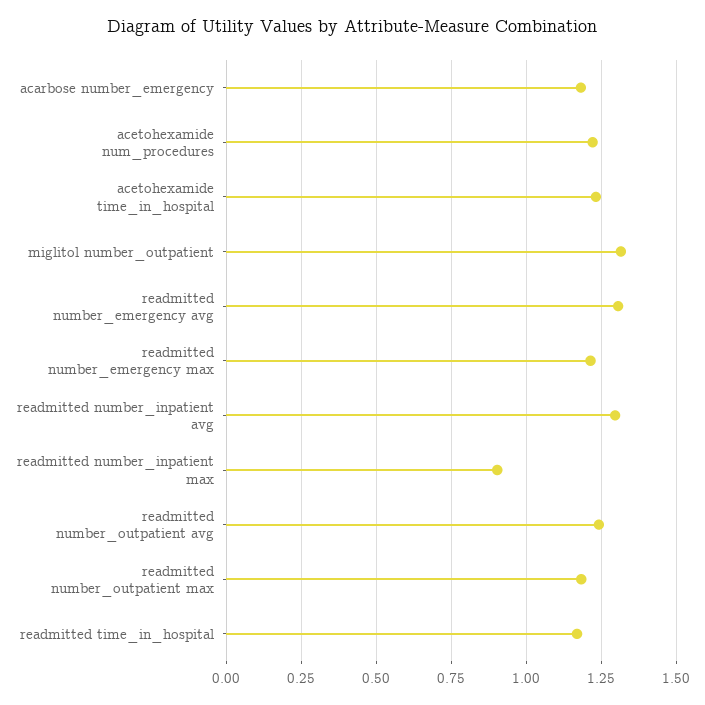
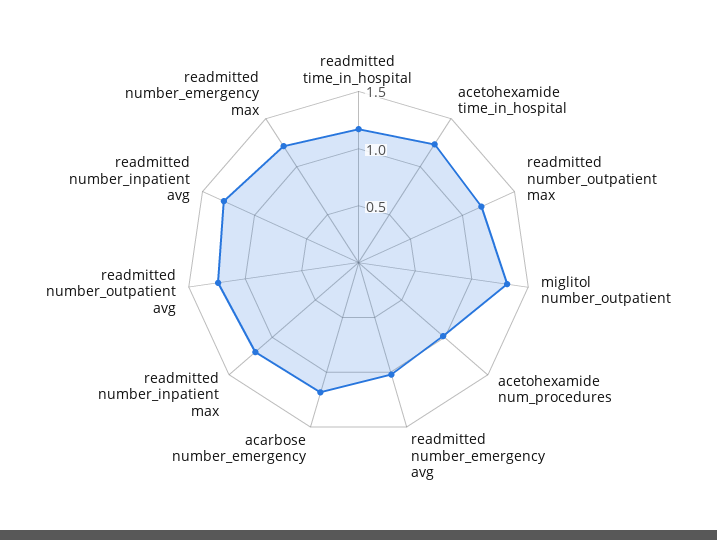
  {
    "acarbose number_emergency": 1.175,
-   "acetohexamide num_procedures": 1.225,
+   "acetohexamide num_procedures": 1,
    "acetohexamide time_in_hospital": 1.225,
    "miglitol number_outpatient": 1.325,
-   "readmitted number_emergency avg": 1.3,
+   "readmitted number_emergency avg": 1,
    "readmitted number_emergency max": 1.225,
    "readmitted number_inpatient avg": 1.3,
-   "readmitted number_inpatient max": 0.9,
+   "readmitted number_inpatient max": 1.2,
    "readmitted number_outpatient avg": 1.25,
    "readmitted number_outpatient max": 1.175,
    "readmitted time_in_hospital": 1.175
  }

